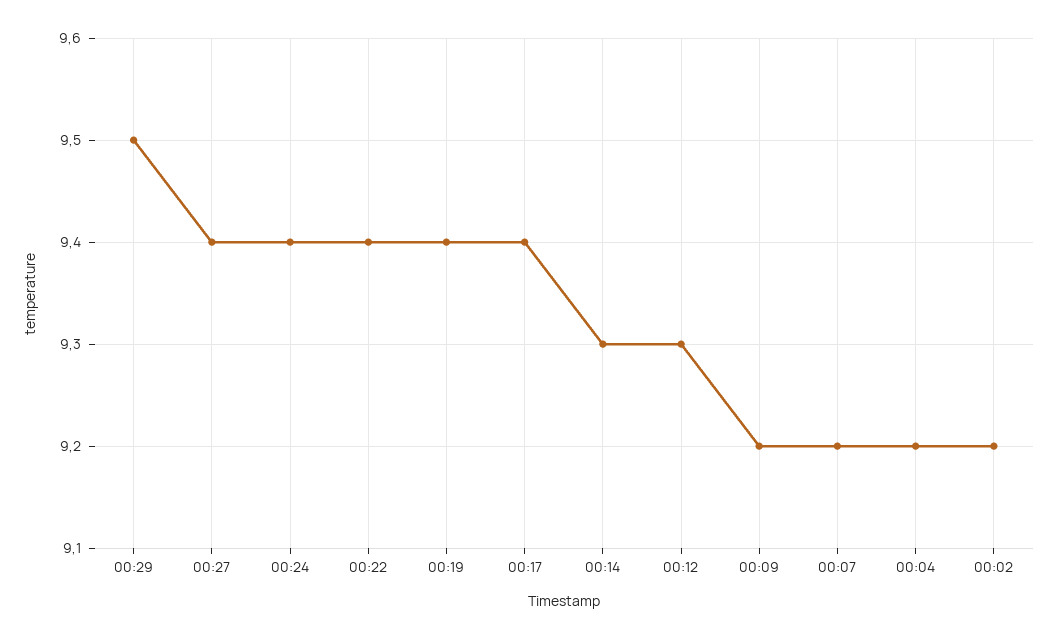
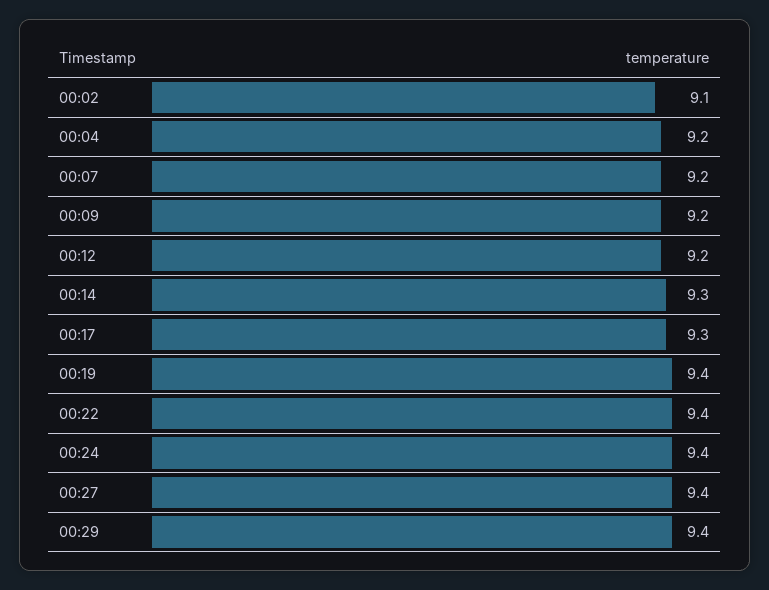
  {
-   "00:29": 9.5,
+   "00:29": 9.4,
    "00:27": 9.4,
    "00:24": 9.4,
    "00:22": 9.4,
    "00:19": 9.4,
-   "00:17": 9.4,
+   "00:17": 9.3,
    "00:14": 9.3,
-   "00:12": 9.3,
+   "00:12": 9.2,
    "00:09": 9.2,
    "00:07": 9.2,
    "00:04": 9.2,
-   "00:02": 9.2
+   "00:02": 9.1
  }

